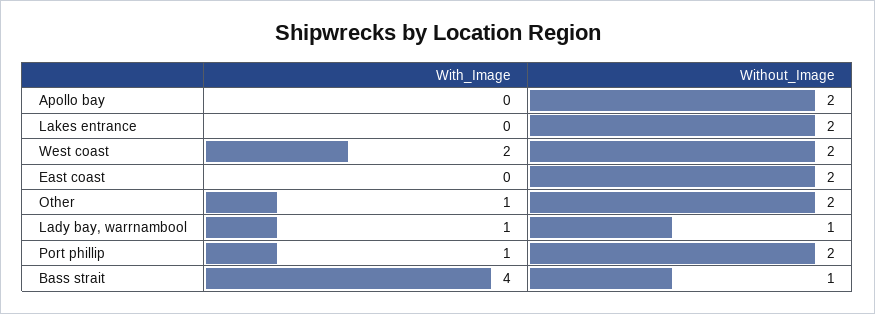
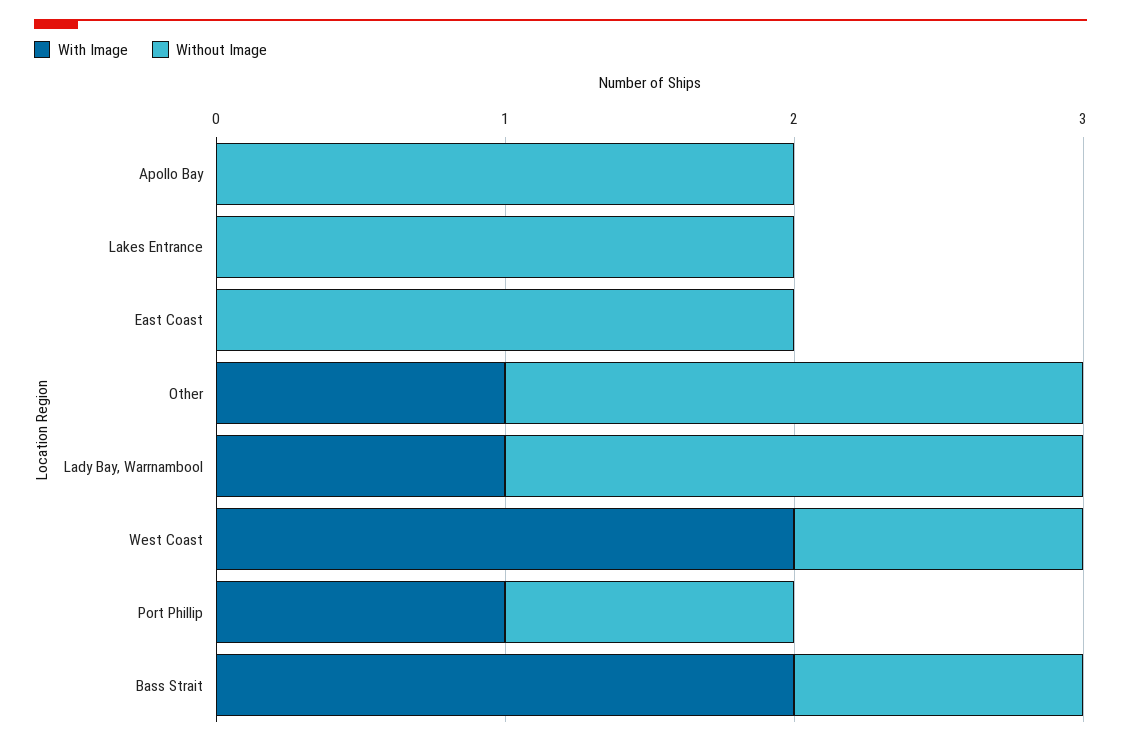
  {
    "With_Image": {
      "Apollo bay": 0,
      "Lakes entrance": 0,
      "West coast": 2,
      "East coast": 0,
      "Other": 1,
      "Lady bay, warrnambool": 1,
      "Port phillip": 1,
-     "Bass strait": 4
+     "Bass strait": 2
    },
    "Without_Image": {
      "Apollo bay": 2,
      "Lakes entrance": 2,
-     "West coast": 2,
+     "West coast": 1,
      "East coast": 2,
      "Other": 2,
-     "Lady bay, warrnambool": 1,
+     "Lady bay, warrnambool": 2,
-     "Port phillip": 2,
+     "Port phillip": 1,
      "Bass strait": 1
    }
  }

